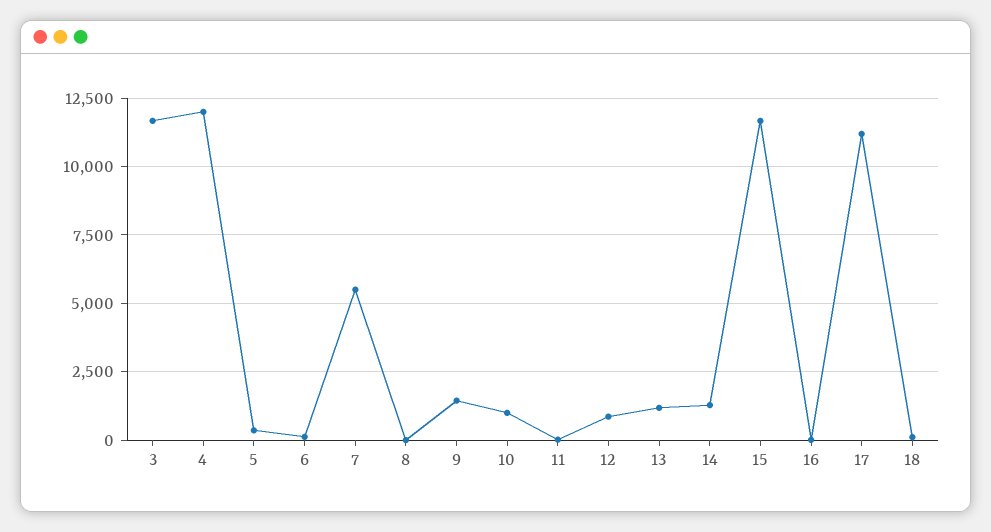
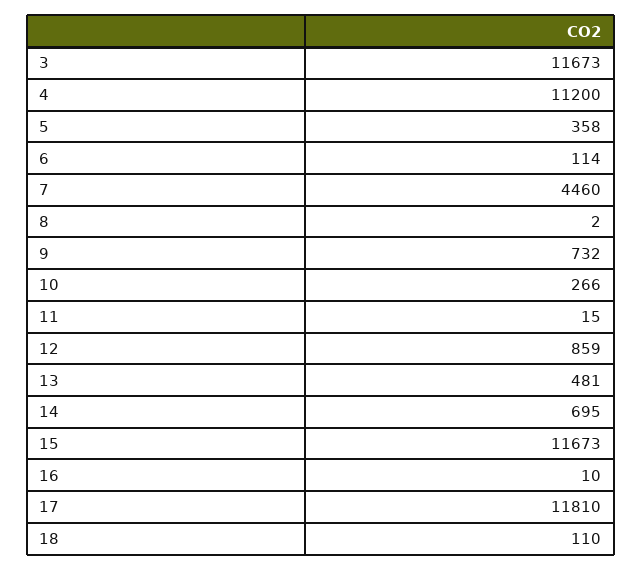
  {
    "3": 11673,
-   "4": 12000,
+   "4": 11200,
    "5": 358,
    "6": 114,
-   "7": 5500,
+   "7": 4460,
    "8": 2,
-   "9": 1500,
+   "9": 732,
-   "10": 1000,
+   "10": 266,
    "11": 15,
    "12": 859,
-   "13": 1250,
+   "13": 481,
-   "14": 1250,
+   "14": 695,
    "15": 11673,
    "16": 10,
-   "17": 11250,
+   "17": 11810,
    "18": 110
  }

